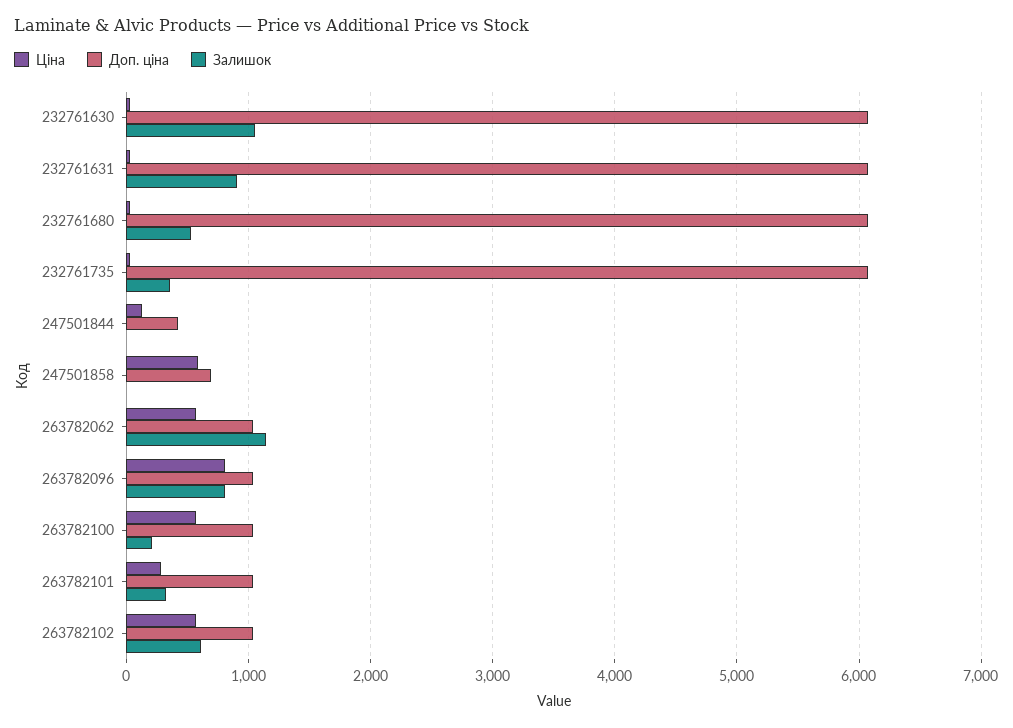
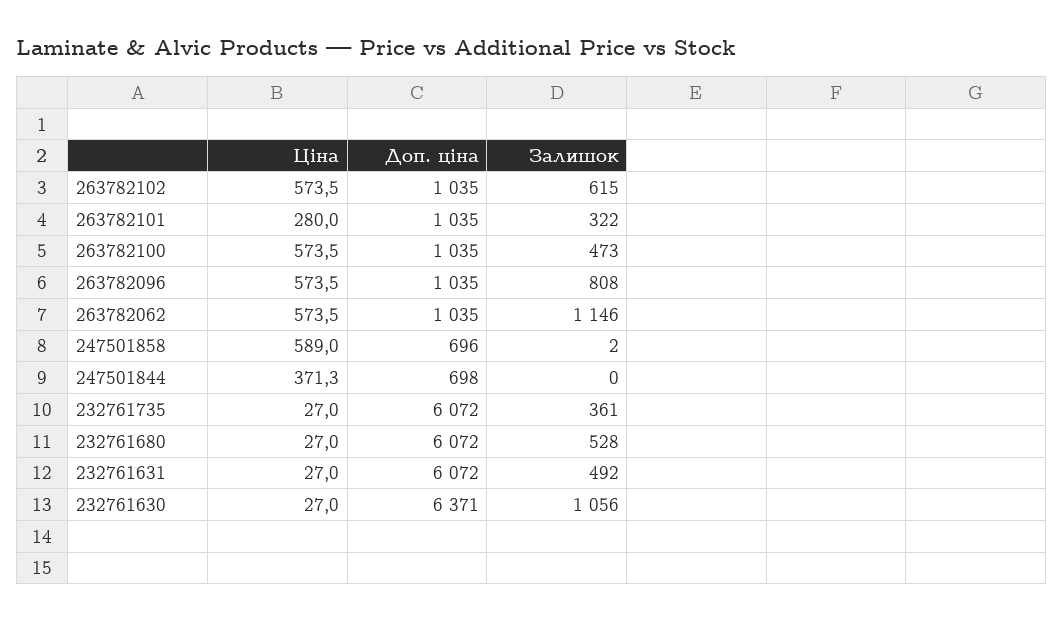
  {
    "Ціна": {
      "232761630": 27,
      "232761631": 27,
      "232761680": 27,
      "232761735": 27,
-     "247501844": 100,
+     "247501844": 371.3,
      "247501858": 589,
      "263782062": 573.5,
-     "263782096": 800,
+     "263782096": 573.5,
      "263782100": 573.5,
      "263782101": 280,
      "263782102": 573.5
    },
    "Доп. ціна": {
-     "232761630": 6100,
+     "232761630": 6371,
      "232761631": 6072,
      "232761680": 6072,
      "232761735": 6072,
-     "247501844": 400,
+     "247501844": 698,
      "247501858": 696,
      "263782062": 1035,
      "263782096": 1035,
      "263782100": 1035,
      "263782101": 1035,
      "263782102": 1035
    },
    "Залишок": {
      "232761630": 1056,
-     "232761631": 900,
+     "232761631": 492,
      "232761680": 528,
      "232761735": 361,
      "247501844": 0,
      "247501858": 2,
      "263782062": 1146,
      "263782096": 808,
-     "263782100": 200,
+     "263782100": 473,
      "263782101": 322,
      "263782102": 615
    }
  }

